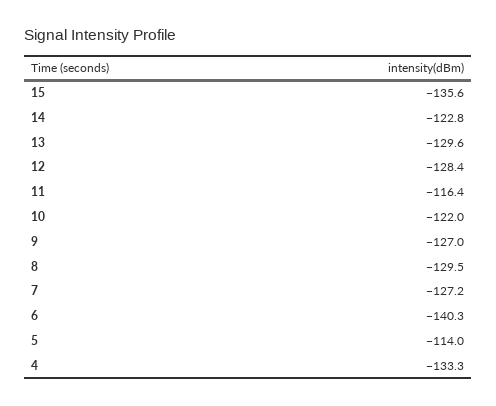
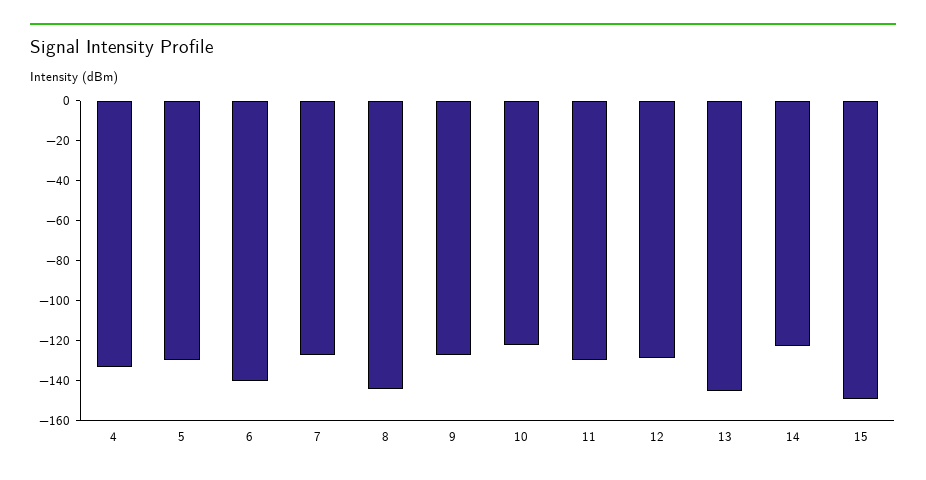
  {
-   "15": -135.6,
+   "15": -150,
    "14": -122.8,
-   "13": -129.6,
+   "13": -145,
    "12": -128.4,
-   "11": -116.4,
+   "11": -130,
    "10": -122,
    "9": -127,
-   "8": -129.5,
+   "8": -145,
    "7": -127.2,
    "6": -140.3,
-   "5": -114,
+   "5": -130,
    "4": -133.3
  }

